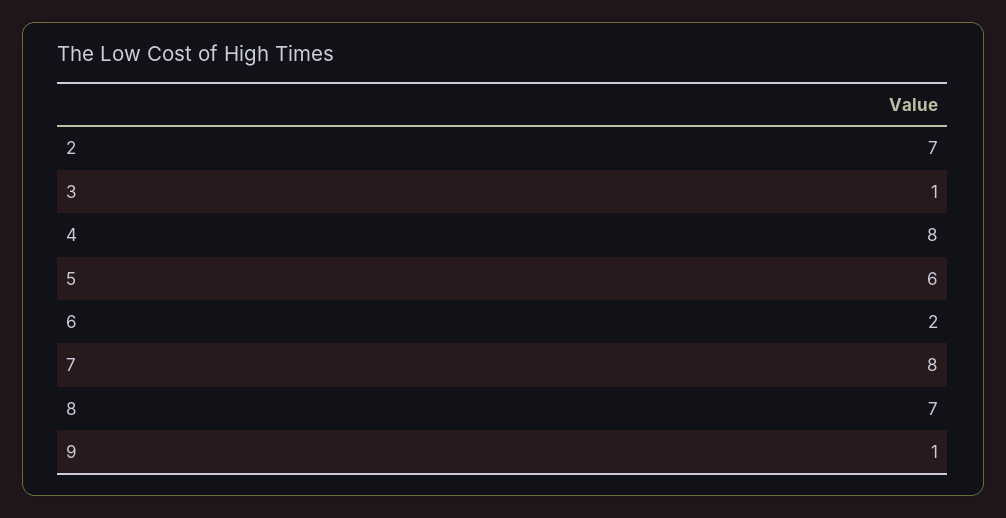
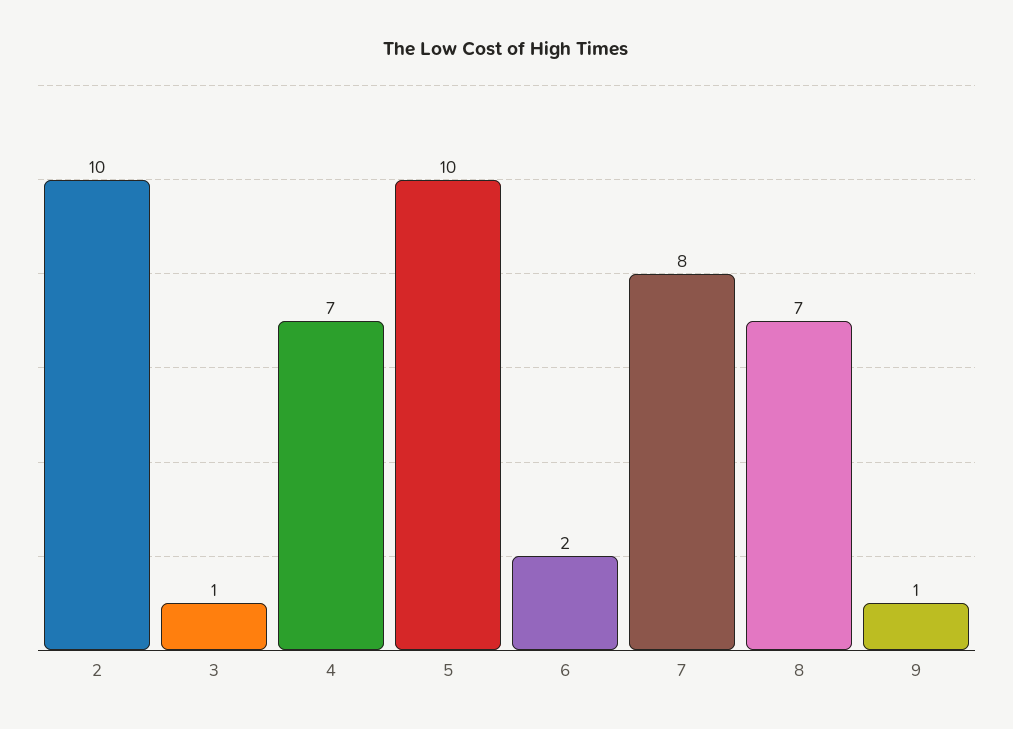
  {
-   "2": 7,
+   "2": 10,
    "3": 1,
-   "4": 8,
+   "4": 7,
-   "5": 6,
+   "5": 10,
    "6": 2,
    "7": 8,
    "8": 7,
    "9": 1
  }

